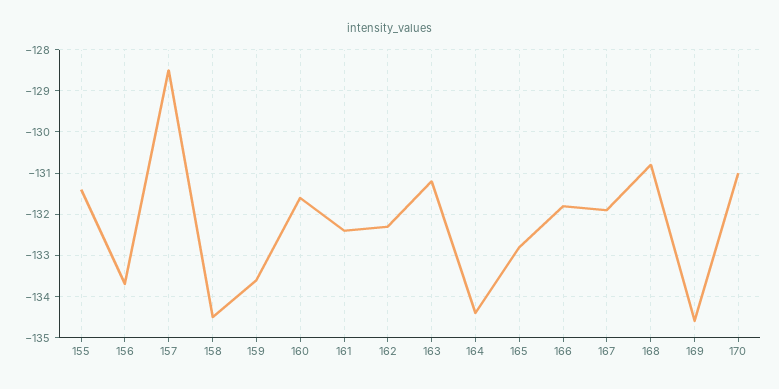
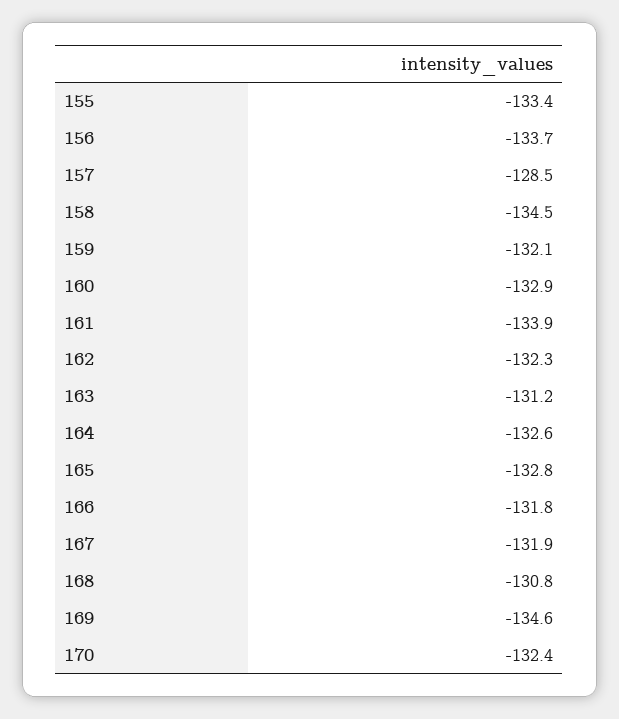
  {
-   "155": -131.5,
+   "155": -133.4,
    "156": -133.7,
    "157": -128.5,
    "158": -134.5,
-   "159": -133.5,
+   "159": -132.1,
-   "160": -131.5,
+   "160": -132.9,
-   "161": -132.5,
+   "161": -133.9,
    "162": -132.3,
    "163": -131.2,
-   "164": -134.5,
+   "164": -132.6,
    "165": -132.8,
    "166": -131.8,
    "167": -131.9,
    "168": -130.8,
    "169": -134.6,
-   "170": -131
+   "170": -132.4
  }

